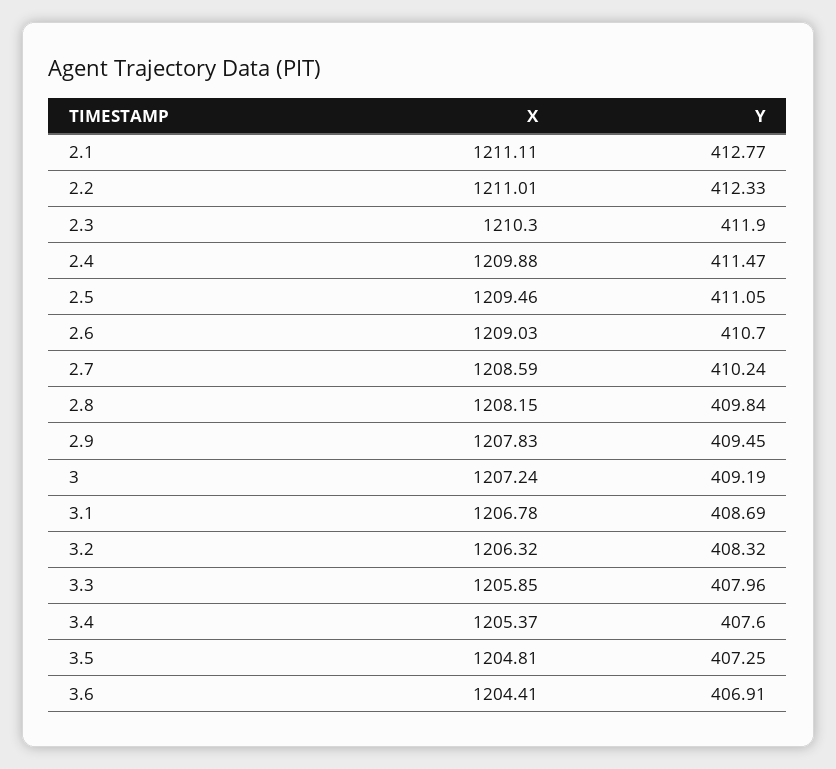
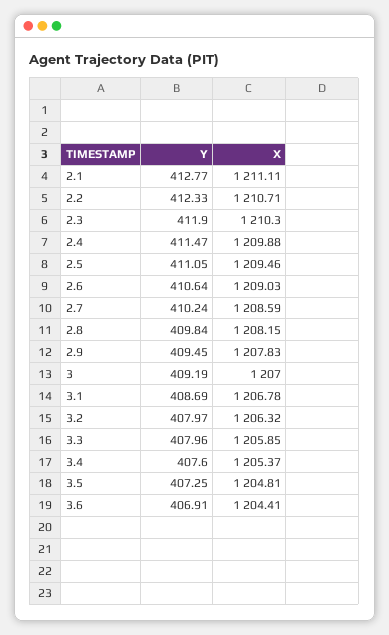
  {
    "X": {
      "2.1": 1211.11,
-     "2.2": 1211.01,
+     "2.2": 1210.71,
      "2.3": 1210.3,
      "2.4": 1209.88,
      "2.5": 1209.46,
      "2.6": 1209.03,
      "2.7": 1208.59,
      "2.8": 1208.15,
      "2.9": 1207.83,
-     "3": 1207.24,
+     "3": 1207,
      "3.1": 1206.78,
      "3.2": 1206.32,
      "3.3": 1205.85,
      "3.4": 1205.37,
      "3.5": 1204.81,
      "3.6": 1204.41
    },
    "Y": {
      "2.1": 412.77,
      "2.2": 412.33,
      "2.3": 411.9,
      "2.4": 411.47,
      "2.5": 411.05,
-     "2.6": 410.7,
+     "2.6": 410.64,
      "2.7": 410.24,
      "2.8": 409.84,
      "2.9": 409.45,
      "3": 409.19,
      "3.1": 408.69,
-     "3.2": 408.32,
+     "3.2": 407.97,
      "3.3": 407.96,
      "3.4": 407.6,
      "3.5": 407.25,
      "3.6": 406.91
    }
  }

